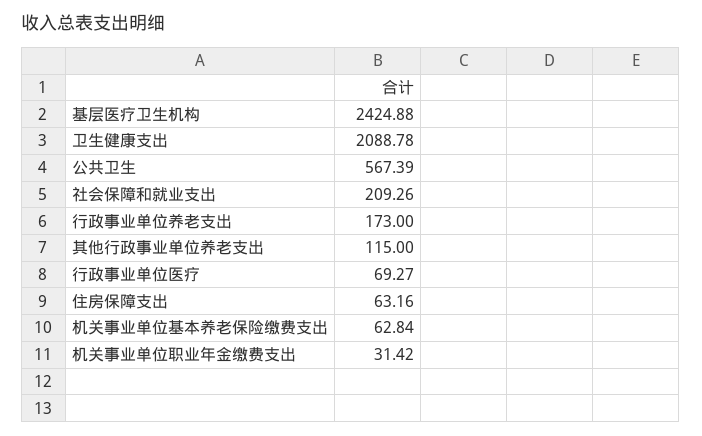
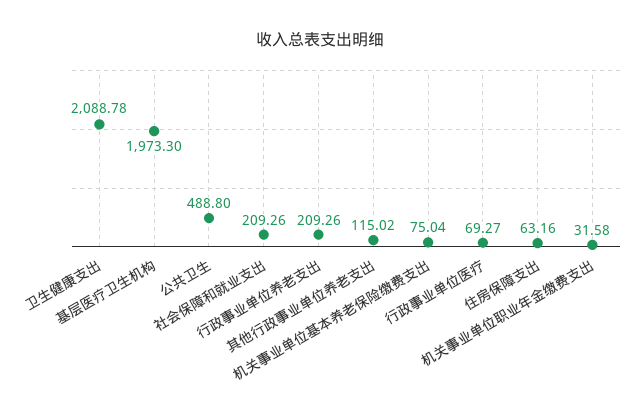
  {
-   "基层医疗卫生机构": 2424.88,
+   "基层医疗卫生机构": 1973.3,
    "卫生健康支出": 2088.78,
-   "公共卫生": 567.39,
+   "公共卫生": 488.8,
    "社会保障和就业支出": 209.26,
-   "行政事业单位养老支出": 173,
+   "行政事业单位养老支出": 209.26,
-   "其他行政事业单位养老支出": 115,
+   "其他行政事业单位养老支出": 115.02,
    "行政事业单位医疗": 69.27,
    "住房保障支出": 63.16,
-   "机关事业单位基本养老保险缴费支出": 62.84,
+   "机关事业单位基本养老保险缴费支出": 75.04,
-   "机关事业单位职业年金缴费支出": 31.42
+   "机关事业单位职业年金缴费支出": 31.58
  }

